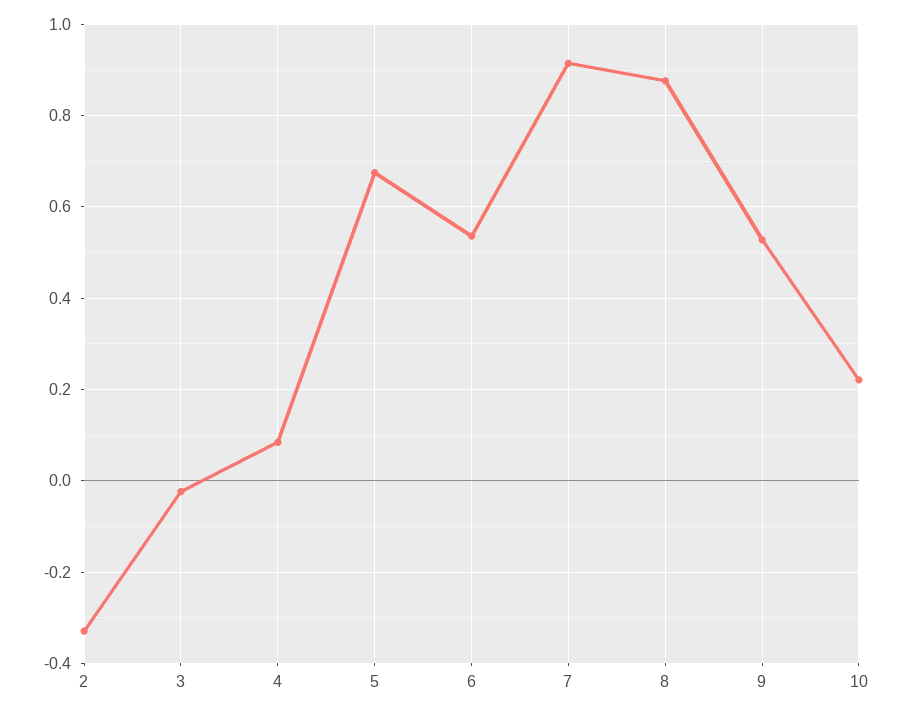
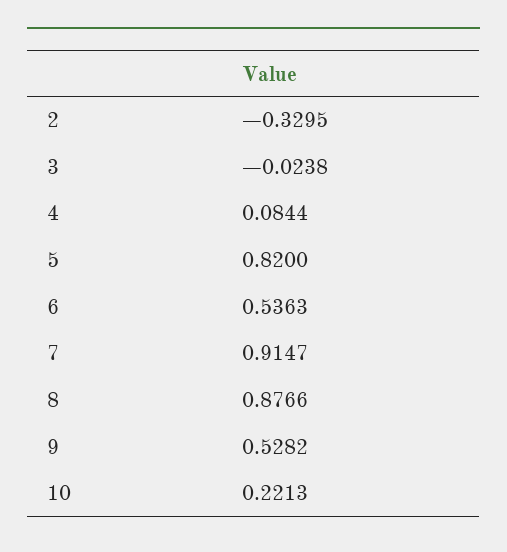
  {
    "2": -0.3295,
    "3": -0.0238,
    "4": 0.0844,
-   "5": 0.68,
+   "5": 0.82,
    "6": 0.5363,
    "7": 0.9147,
    "8": 0.8766,
    "9": 0.5282,
    "10": 0.2213
  }

